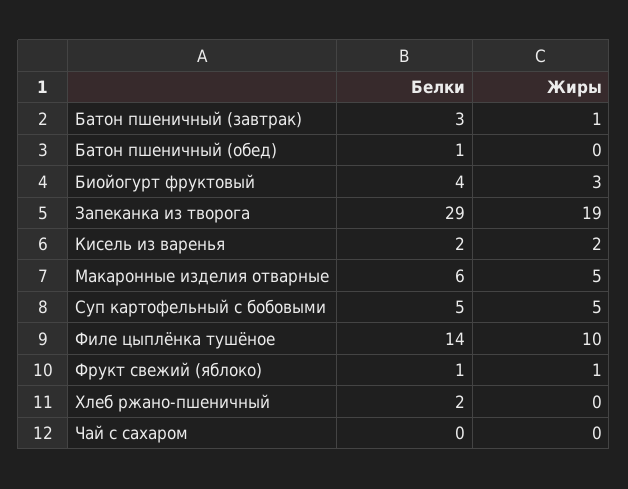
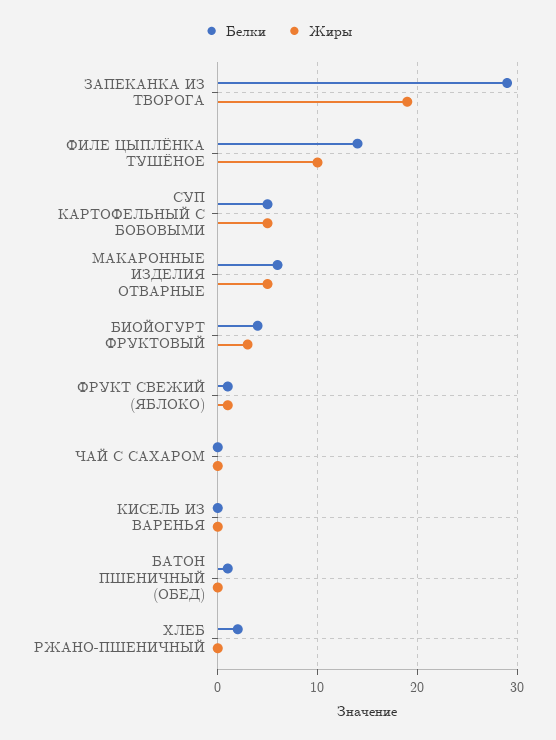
  {
    "Белки": {
-     "Батон пшеничный (завтрак)": 3,
      "Батон пшеничный (обед)": 1,
      "Биойогурт фруктовый": 4,
      "Запеканка из творога": 29,
-     "Кисель из варенья": 2,
+     "Кисель из варенья": 0,
      "Макаронные изделия отварные": 6,
      "Суп картофельный с бобовыми": 5,
      "Филе цыплёнка тушёное": 14,
      "Фрукт свежий (яблоко)": 1,
      "Хлеб ржано-пшеничный": 2,
      "Чай с сахаром": 0
    },
    "Жиры": {
-     "Батон пшеничный (завтрак)": 1,
      "Батон пшеничный (обед)": 0,
      "Биойогурт фруктовый": 3,
      "Запеканка из творога": 19,
-     "Кисель из варенья": 2,
+     "Кисель из варенья": 0,
      "Макаронные изделия отварные": 5,
      "Суп картофельный с бобовыми": 5,
      "Филе цыплёнка тушёное": 10,
      "Фрукт свежий (яблоко)": 1,
      "Хлеб ржано-пшеничный": 0,
      "Чай с сахаром": 0
    }
  }

